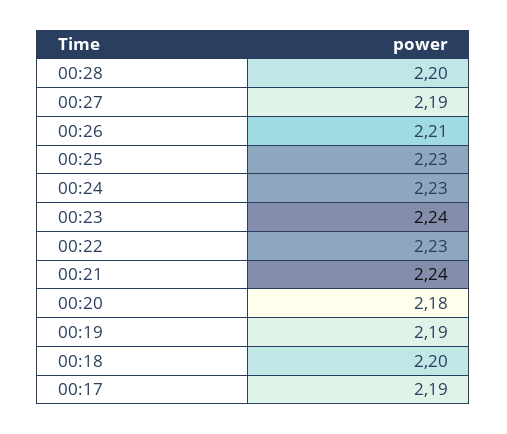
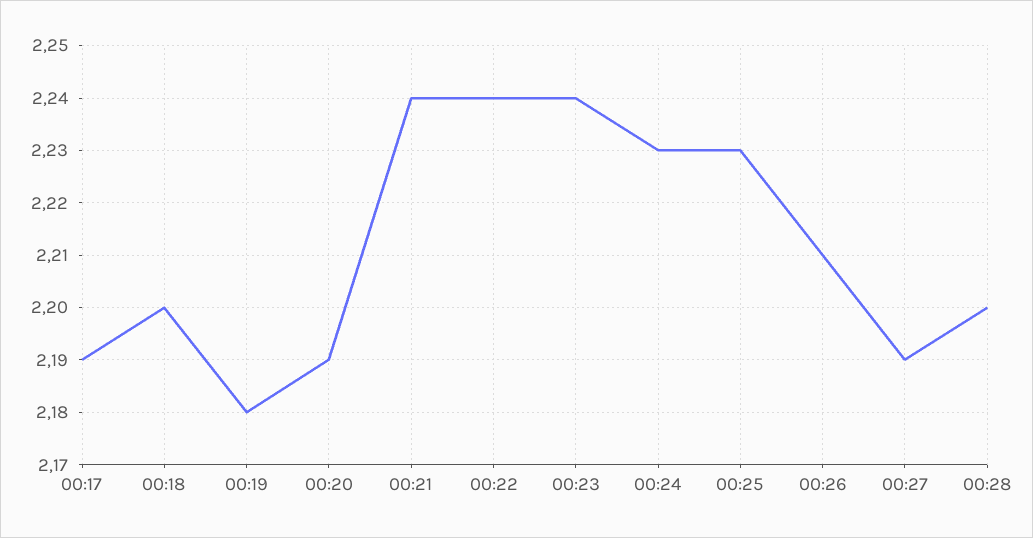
  {
    "00:28": 2.2,
    "00:27": 2.19,
    "00:26": 2.21,
    "00:25": 2.23,
    "00:24": 2.23,
    "00:23": 2.24,
-   "00:22": 2.23,
+   "00:22": 2.24,
    "00:21": 2.24,
-   "00:20": 2.18,
+   "00:20": 2.19,
-   "00:19": 2.19,
+   "00:19": 2.18,
    "00:18": 2.2,
    "00:17": 2.19
  }

